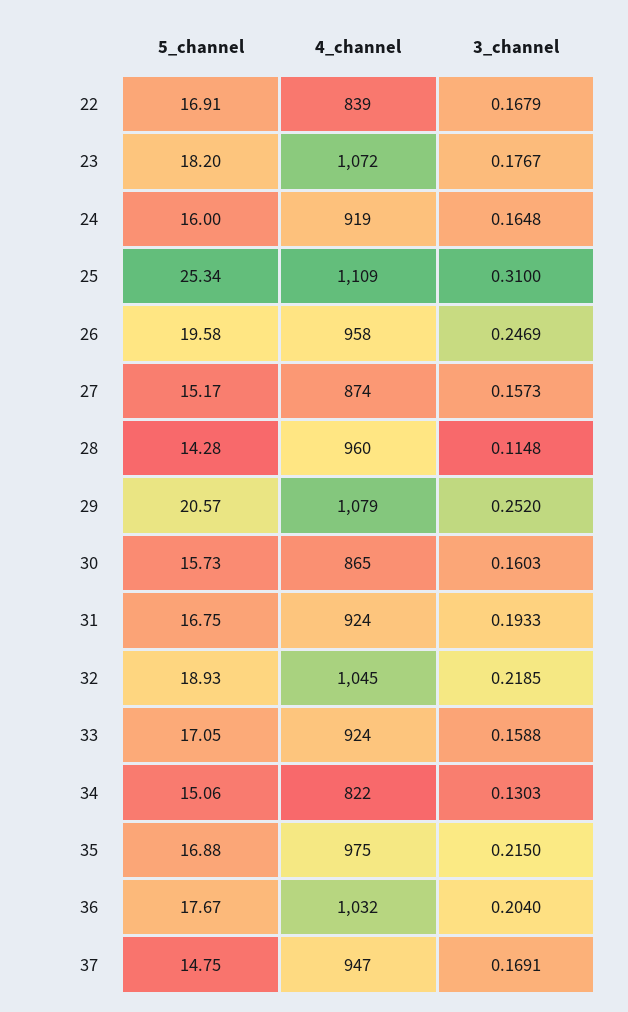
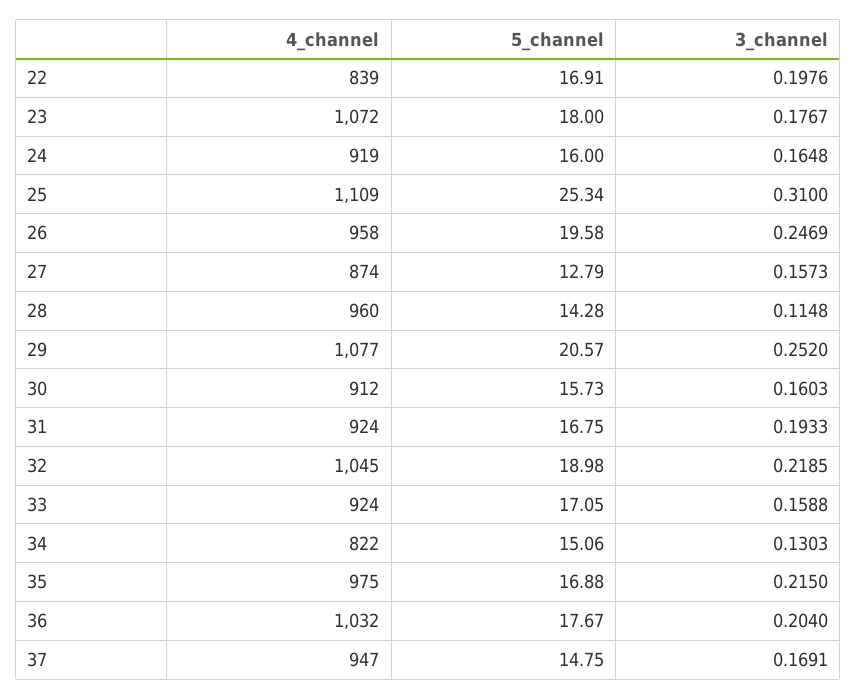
  {
    "5_channel": {
      "22": 16.91,
-     "23": 18.2,
+     "23": 18,
      "24": 16,
      "25": 25.34,
      "26": 19.58,
-     "27": 15.17,
+     "27": 12.79,
      "28": 14.28,
      "29": 20.57,
      "30": 15.73,
      "31": 16.75,
-     "32": 18.93,
+     "32": 18.98,
      "33": 17.05,
      "34": 15.06,
      "35": 16.88,
      "36": 17.67,
      "37": 14.75
    },
    "4_channel": {
      "22": 839,
      "23": 1072,
      "24": 919,
      "25": 1109,
      "26": 958,
      "27": 874,
      "28": 960,
-     "29": 1079,
+     "29": 1077,
-     "30": 865,
+     "30": 912,
      "31": 924,
      "32": 1045,
      "33": 924,
      "34": 822,
      "35": 975,
      "36": 1032,
      "37": 947
    },
    "3_channel": {
-     "22": 0.1679,
+     "22": 0.1976,
      "23": 0.1767,
      "24": 0.1648,
      "25": 0.31,
      "26": 0.2469,
      "27": 0.1573,
      "28": 0.1148,
      "29": 0.252,
      "30": 0.1603,
      "31": 0.1933,
      "32": 0.2185,
      "33": 0.1588,
      "34": 0.1303,
      "35": 0.215,
      "36": 0.204,
      "37": 0.1691
    }
  }

